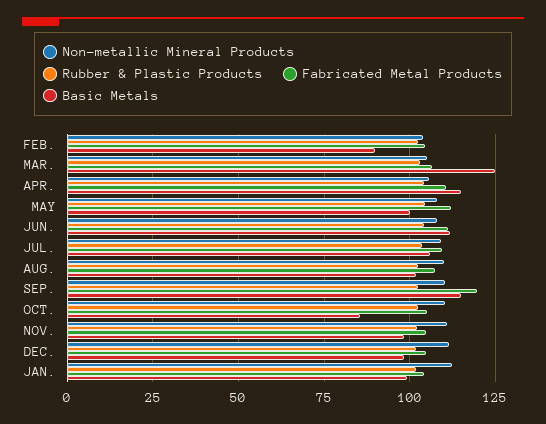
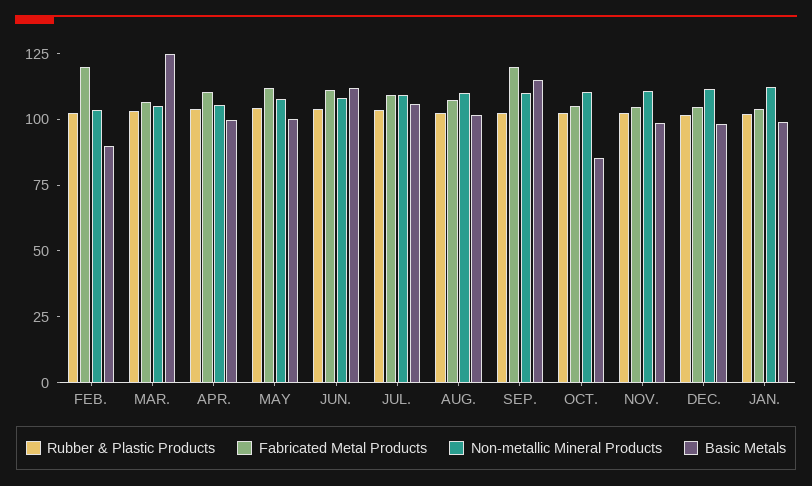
  {
    "Non-metallic Mineral Products": {
      "FEB.": 102.5,
      "MAR.": 105,
      "APR.": 105,
      "MAY": 107.5,
      "JUN.": 107.5,
      "JUL.": 110,
      "AUG.": 110,
      "SEP.": 110,
      "OCT.": 110,
      "NOV.": 110,
      "DEC.": 112.5,
      "JAN.": 112.5
    },
    "Rubber & Plastic Products": {
      "FEB.": 102.5,
      "MAR.": 102.5,
      "APR.": 105,
      "MAY": 105,
      "JUN.": 105,
      "JUL.": 102.5,
      "AUG.": 102.5,
      "SEP.": 102.5,
      "OCT.": 102.5,
      "NOV.": 102.5,
      "DEC.": 102.5,
      "JAN.": 102.5
    },
    "Fabricated Metal Products": {
-     "FEB.": 105,
+     "FEB.": 120,
      "MAR.": 107.5,
      "APR.": 110,
      "MAY": 112.5,
      "JUN.": 110,
      "JUL.": 110,
      "AUG.": 107.5,
      "SEP.": 120,
      "OCT.": 105,
      "NOV.": 105,
      "DEC.": 105,
      "JAN.": 105
    },
    "Basic Metals": {
      "FEB.": 90,
      "MAR.": 125,
-     "APR.": 115,
+     "APR.": 100,
      "MAY": 100,
      "JUN.": 112.5,
      "JUL.": 105,
      "AUG.": 102.5,
      "SEP.": 115,
      "OCT.": 85,
      "NOV.": 97.5,
      "DEC.": 97.5,
      "JAN.": 100
    }
  }

